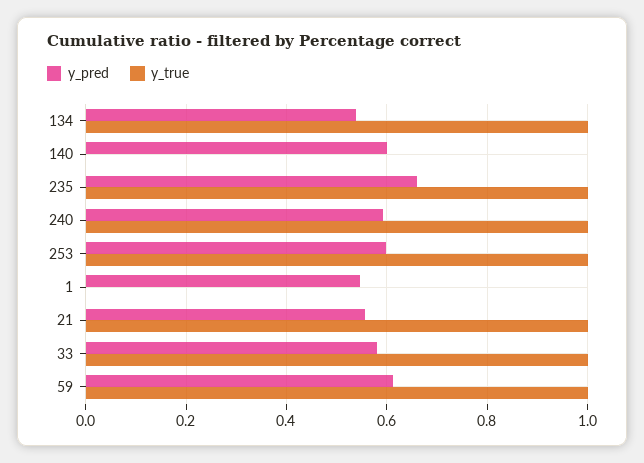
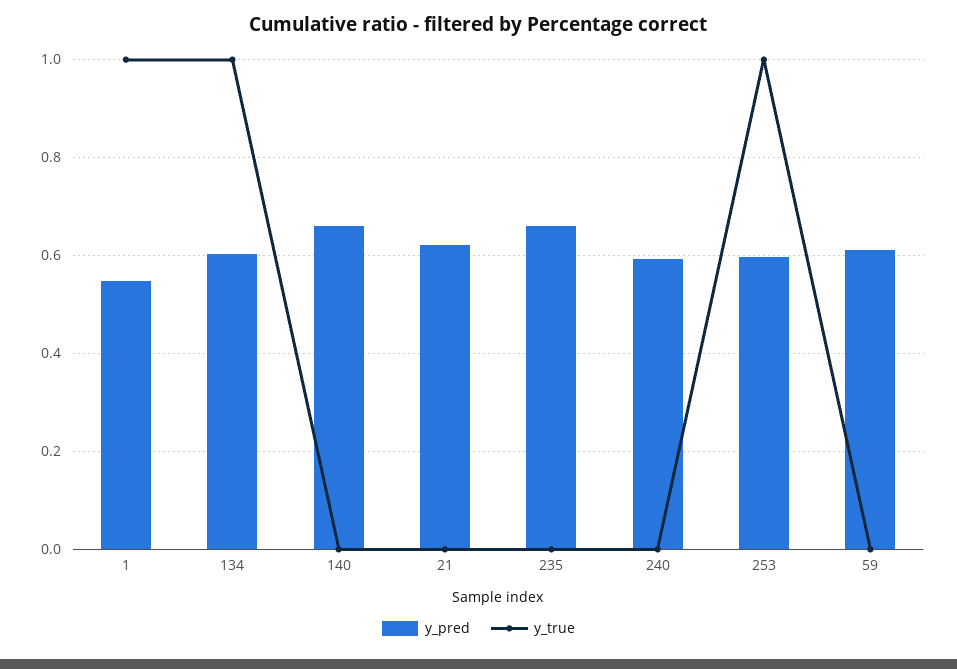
  {
    "y_pred": {
-     "134": 0.54,
+     "134": 0.6,
-     "140": 0.6,
+     "140": 0.66,
      "235": 0.66,
      "240": 0.6,
      "253": 0.6,
      "1": 0.54,
-     "21": 0.56,
+     "21": 0.62,
-     "33": 0.58,
      "59": 0.62
    },
    "y_true": {
      "134": 1,
      "140": 0,
-     "235": 1,
+     "235": 0,
-     "240": 1,
+     "240": 0,
      "253": 1,
-     "1": 0,
+     "1": 1,
-     "21": 1,
+     "21": 0,
-     "33": 1,
-     "59": 1
+     "59": 0
    }
  }

